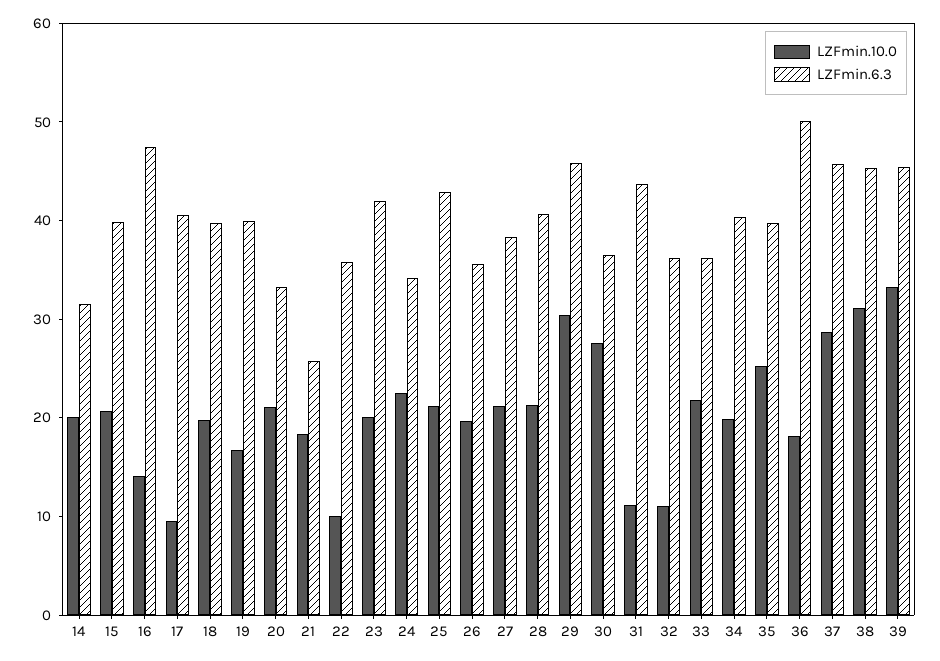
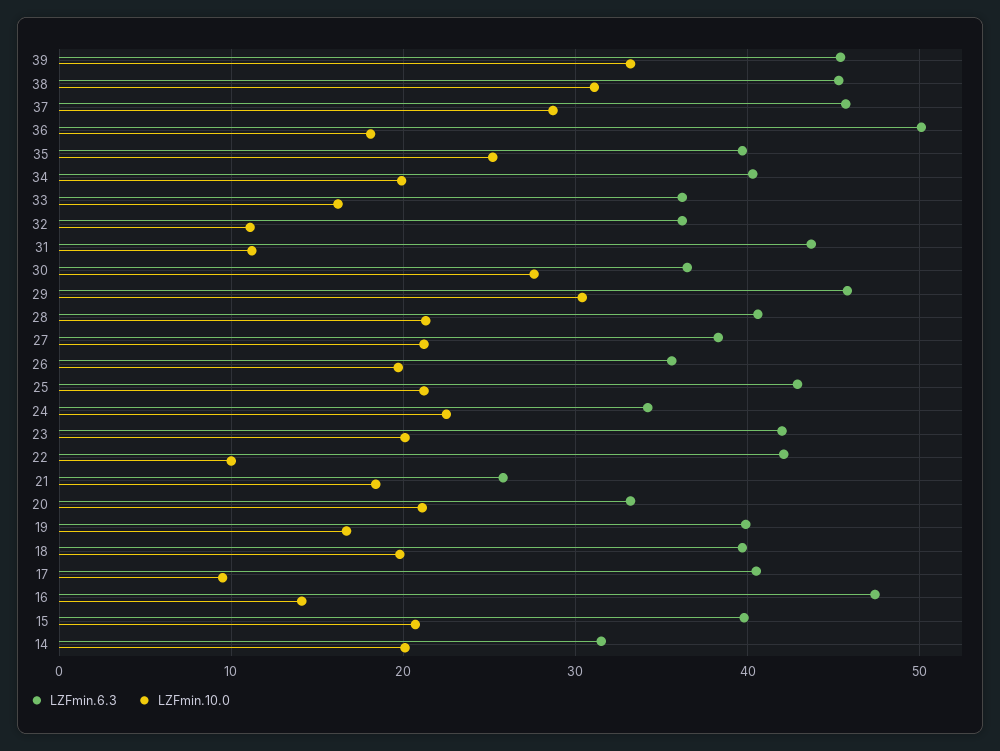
  {
    "LZFmin.10.0": {
      "14": 20,
      "15": 21,
      "16": 14,
      "17": 10,
      "18": 20,
      "19": 17,
      "20": 21,
      "21": 18,
      "22": 10,
      "23": 20,
      "24": 23,
      "25": 21,
      "26": 20,
      "27": 21,
      "28": 21,
      "29": 30,
      "30": 28,
      "31": 11,
      "32": 11,
-     "33": 22,
+     "33": 16,
      "34": 20,
      "35": 25,
      "36": 18,
      "37": 29,
      "38": 31,
      "39": 33
    },
    "LZFmin.6.3": {
      "14": 32,
      "15": 40,
      "16": 47,
      "17": 41,
      "18": 40,
      "19": 40,
      "20": 33,
      "21": 26,
-     "22": 36,
+     "22": 42,
      "23": 42,
      "24": 34,
      "25": 43,
      "26": 36,
      "27": 38,
      "28": 41,
      "29": 46,
      "30": 37,
      "31": 44,
      "32": 36,
      "33": 36,
      "34": 40,
      "35": 40,
      "36": 50,
      "37": 46,
      "38": 45,
      "39": 45
    }
  }

